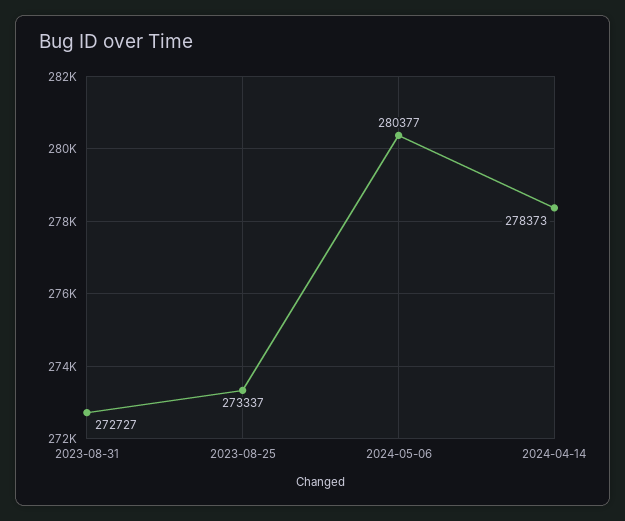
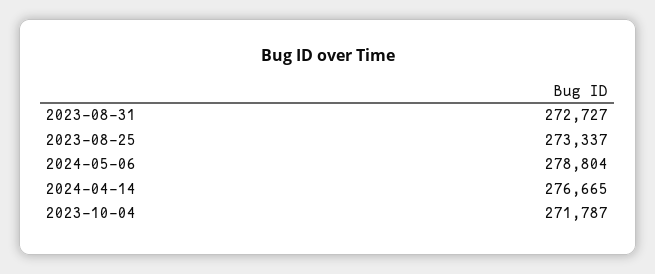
  {
    "2023-08-31": 272727,
    "2023-08-25": 273337,
-   "2024-05-06": 280377,
+   "2024-05-06": 278804,
-   "2024-04-14": 278373
+   "2024-04-14": 276665,
+   "2023-10-04": 271787
  }

